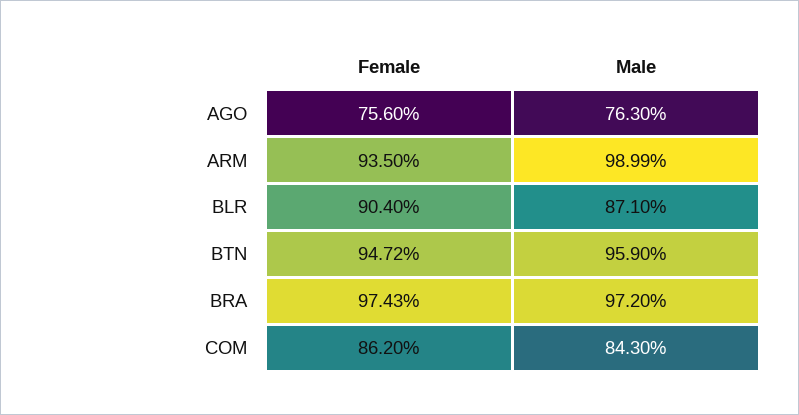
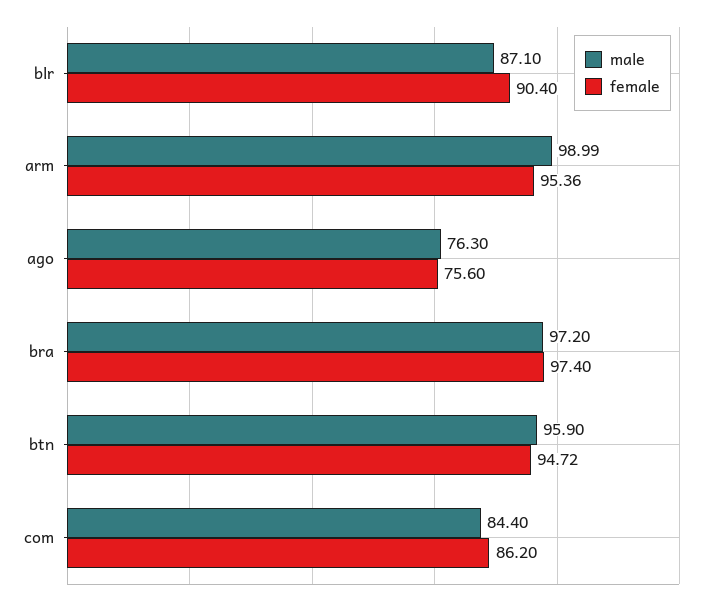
  {
    "Female": {
      "AGO": 75.6,
-     "ARM": 93.5,
+     "ARM": 95.36,
      "BLR": 90.4,
      "BTN": 94.72,
-     "BRA": 97.43,
+     "BRA": 97.4,
      "COM": 86.2
    },
    "Male": {
      "AGO": 76.3,
      "ARM": 98.99,
      "BLR": 87.1,
      "BTN": 95.9,
      "BRA": 97.2,
-     "COM": 84.3
+     "COM": 84.4
    }
  }

